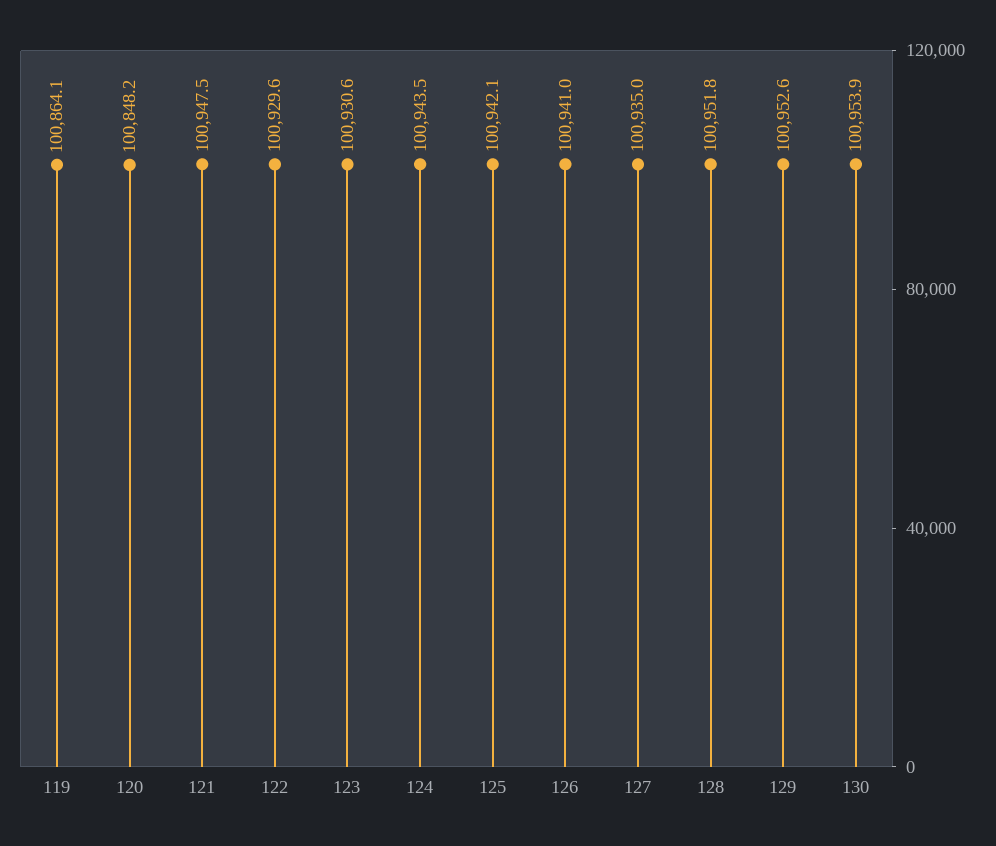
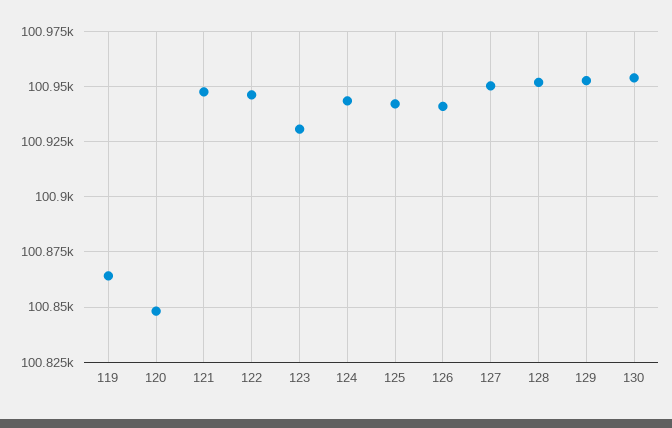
  {
    "119": 100864.1,
    "120": 100848.2,
    "121": 100947.5,
-   "122": 100929.6,
+   "122": 100945,
    "123": 100930.6,
    "124": 100943.5,
    "125": 100942.1,
    "126": 100941,
-   "127": 100935,
+   "127": 100950,
    "128": 100951.8,
    "129": 100952.6,
    "130": 100953.9
  }

